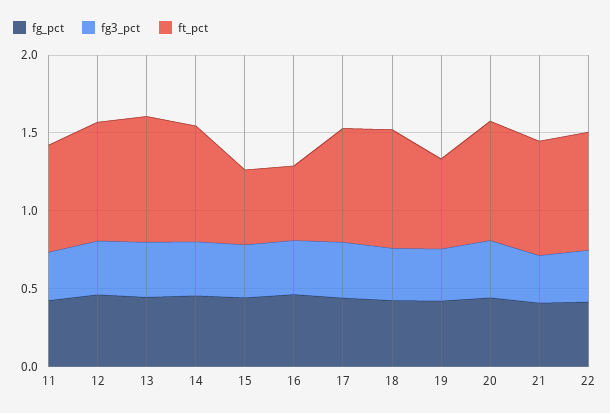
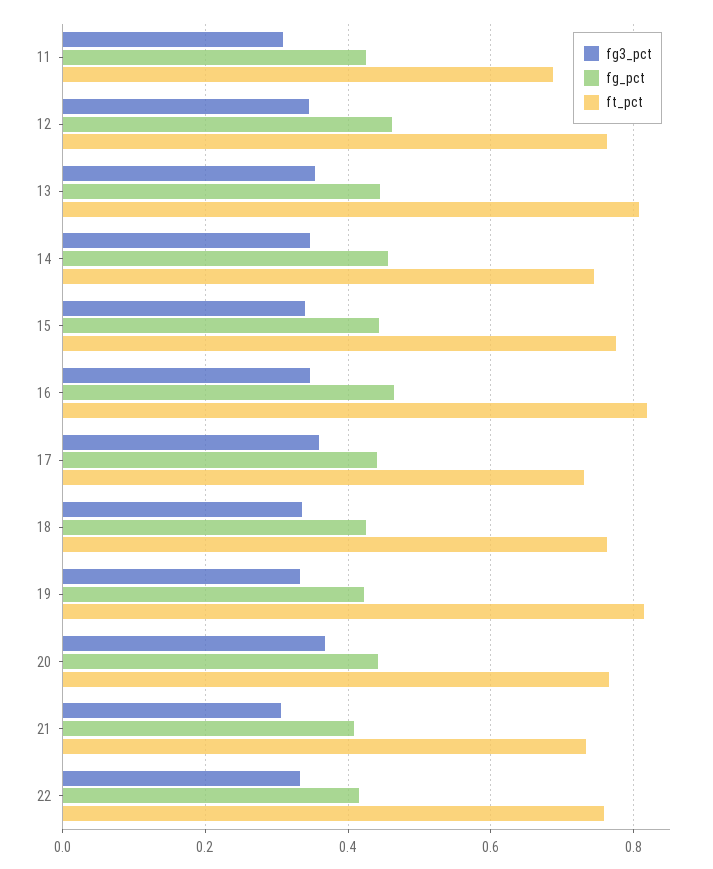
  {
    "fg_pct": {
      "11": 0.42,
      "12": 0.46,
      "13": 0.44,
      "14": 0.46,
      "15": 0.44,
      "16": 0.46,
      "17": 0.44,
      "18": 0.42,
      "19": 0.42,
      "20": 0.44,
      "21": 0.4,
      "22": 0.42
    },
    "fg3_pct": {
      "11": 0.3,
      "12": 0.34,
      "13": 0.36,
      "14": 0.34,
      "15": 0.34,
      "16": 0.34,
      "17": 0.36,
      "18": 0.34,
      "19": 0.34,
      "20": 0.36,
      "21": 0.3,
      "22": 0.34
    },
    "ft_pct": {
      "11": 0.68,
      "12": 0.76,
      "13": 0.8,
      "14": 0.74,
-     "15": 0.5,
+     "15": 0.78,
-     "16": 0.5,
+     "16": 0.82,
      "17": 0.74,
      "18": 0.76,
-     "19": 0.6,
+     "19": 0.82,
      "20": 0.76,
      "21": 0.74,
      "22": 0.76
    }
  }

